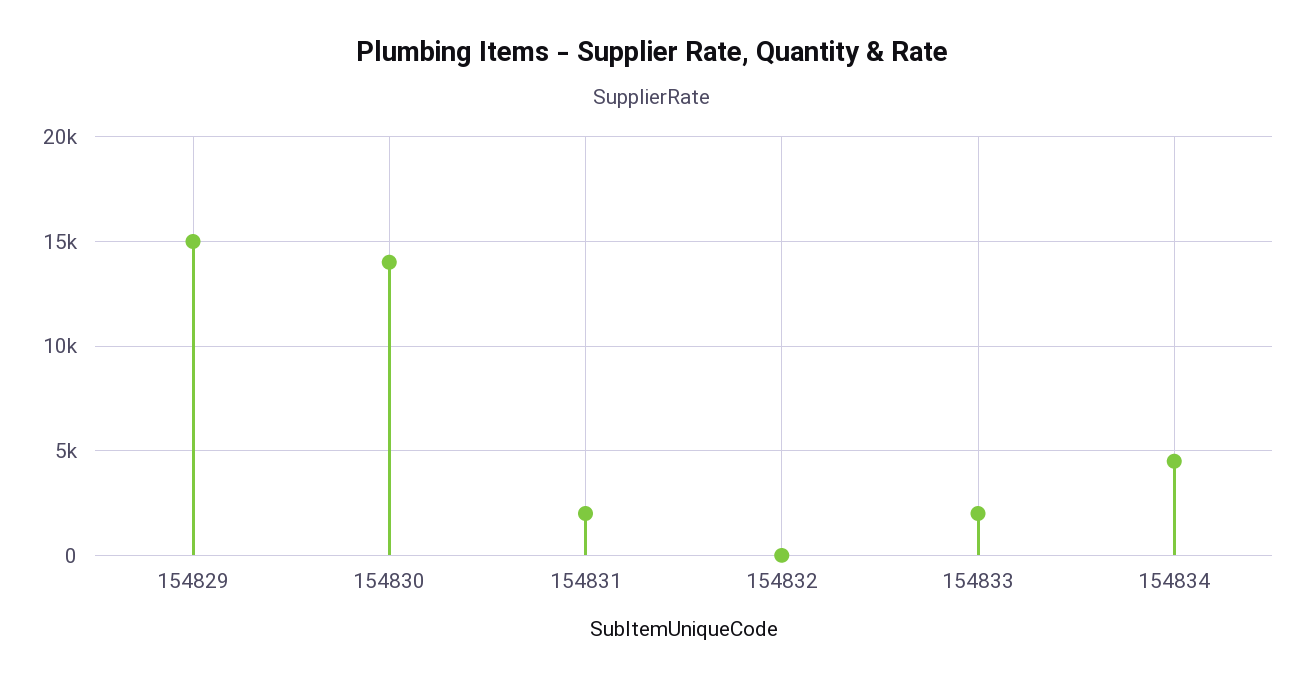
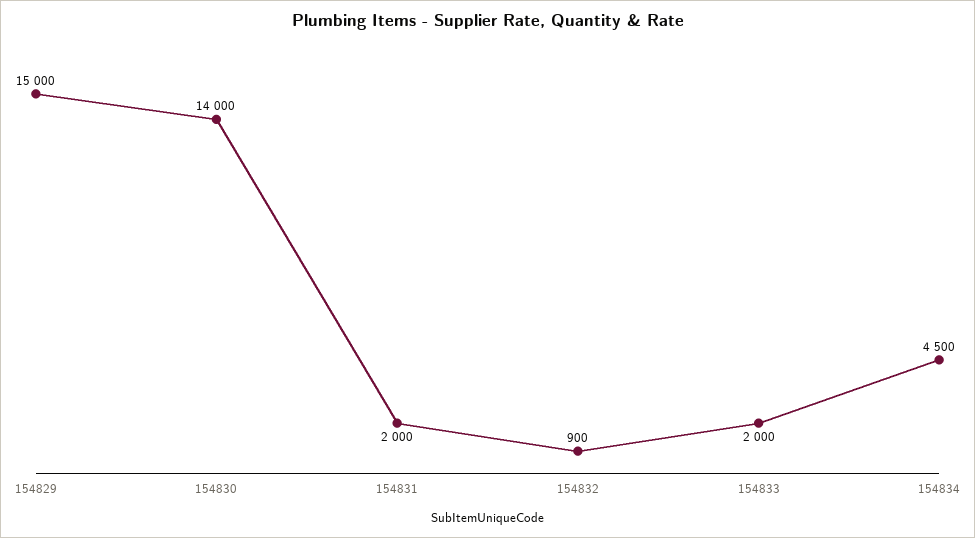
  {
    "154829": 15000,
    "154830": 14000,
    "154831": 2000,
-   "154832": 0,
+   "154832": 900,
    "154833": 2000,
    "154834": 4500
  }

